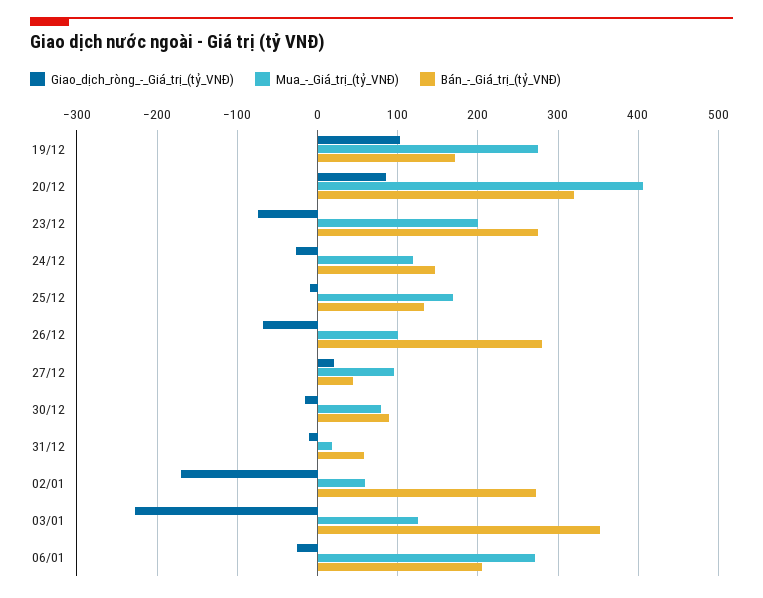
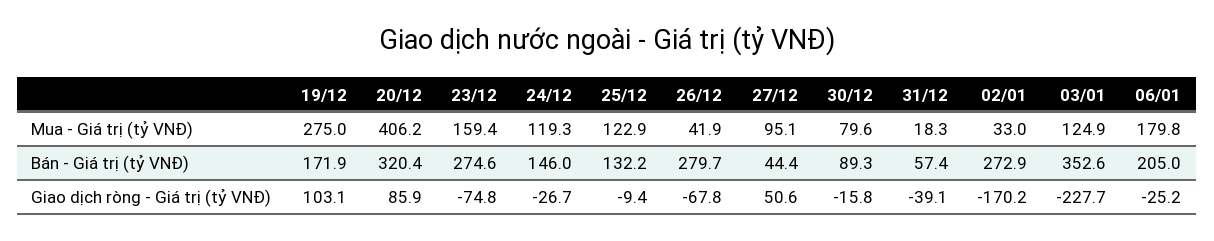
  {
    "Giao_dịch_ròng_-_Giá_trị_(tỷ_VNĐ)": {
      "19/12": 103.1,
      "20/12": 85.9,
      "23/12": -74.8,
      "24/12": -26.7,
      "25/12": -9.4,
      "26/12": -67.8,
-     "27/12": 20,
+     "27/12": 50.6,
      "30/12": -15.8,
-     "31/12": -10,
+     "31/12": -39.1,
      "02/01": -170.2,
      "03/01": -227.7,
      "06/01": -25.2
    },
    "Mua_-_Giá_trị_(tỷ_VNĐ)": {
      "19/12": 275,
      "20/12": 406.2,
-     "23/12": 200,
+     "23/12": 159.4,
      "24/12": 119.3,
-     "25/12": 170,
+     "25/12": 122.9,
-     "26/12": 100,
+     "26/12": 41.9,
      "27/12": 95.1,
      "30/12": 79.6,
      "31/12": 18.3,
-     "02/01": 60,
+     "02/01": 33,
      "03/01": 124.9,
-     "06/01": 270
+     "06/01": 179.8
    },
    "Bán_-_Giá_trị_(tỷ_VNĐ)": {
      "19/12": 171.9,
      "20/12": 320.4,
      "23/12": 274.6,
      "24/12": 146,
      "25/12": 132.2,
      "26/12": 279.7,
      "27/12": 44.4,
      "30/12": 89.3,
      "31/12": 57.4,
      "02/01": 272.9,
      "03/01": 352.6,
      "06/01": 205
    }
  }

